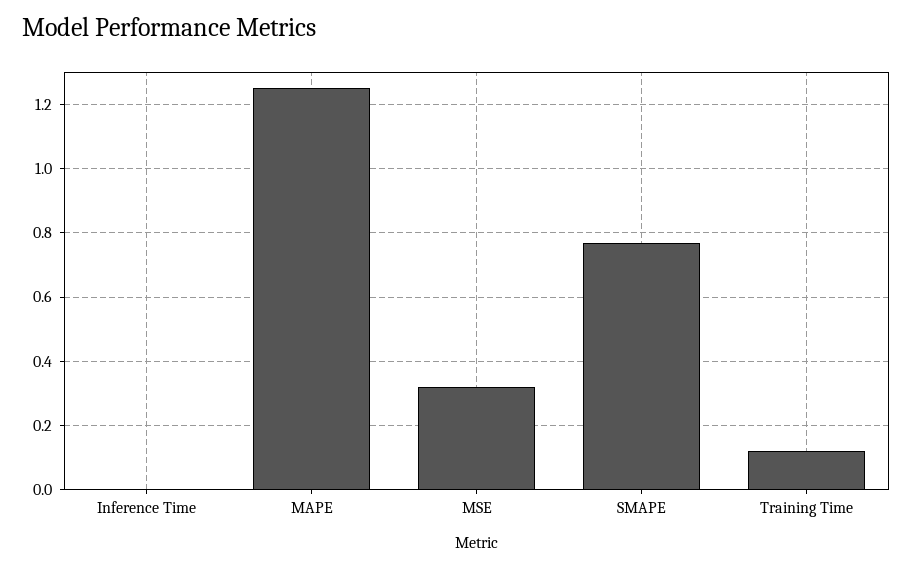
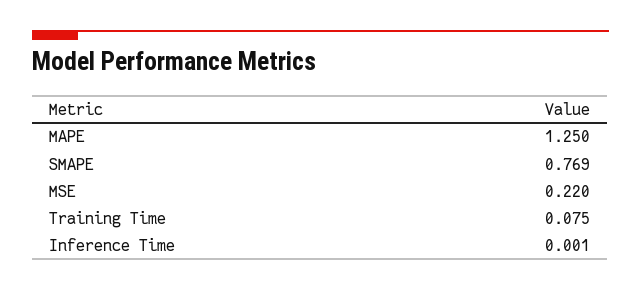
  {
    "Inference Time": 0.001,
    "MAPE": 1.25,
-   "MSE": 0.32,
+   "MSE": 0.22,
    "SMAPE": 0.769,
-   "Training Time": 0.12
+   "Training Time": 0.075
  }

